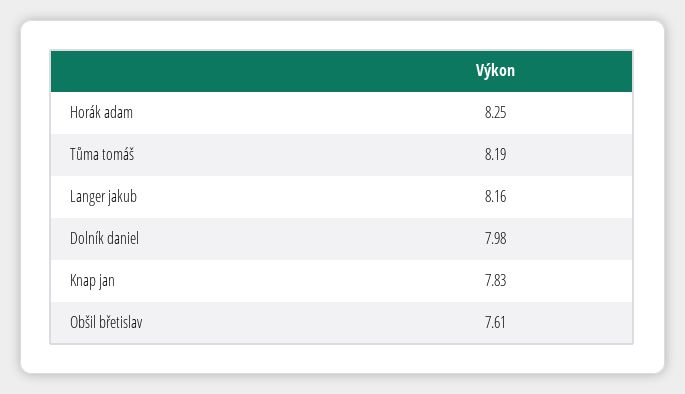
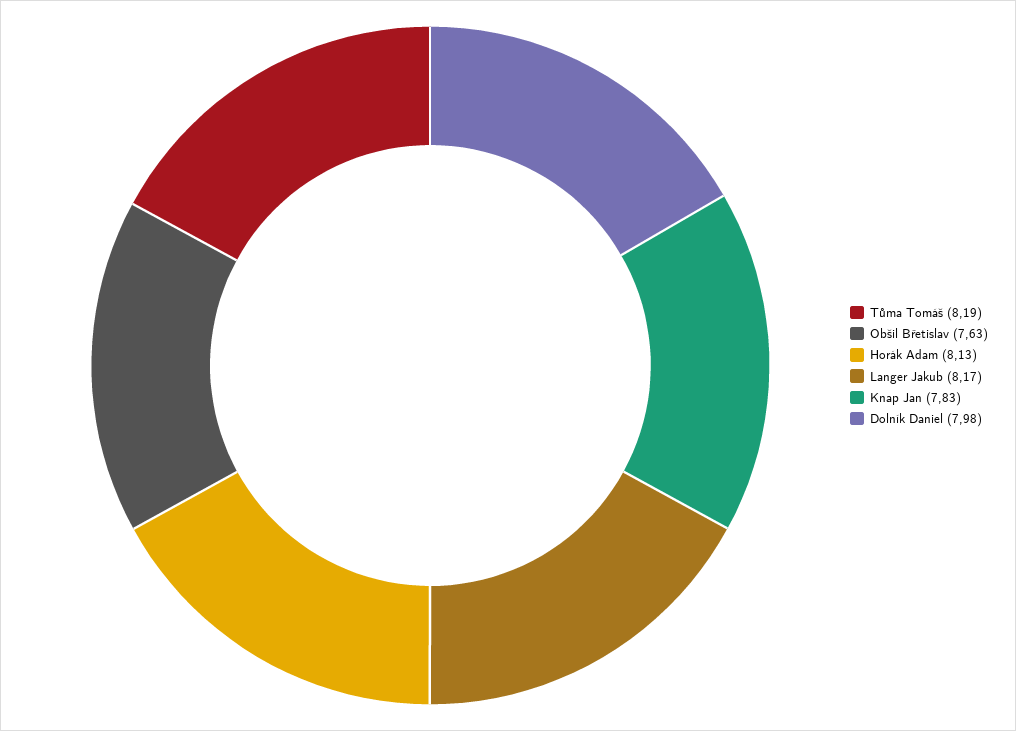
  {
-   "Horák adam": 8.25,
+   "Horák adam": 8.13,
    "Tůma tomáš": 8.19,
-   "Langer jakub": 8.16,
+   "Langer jakub": 8.17,
    "Dolník daniel": 7.98,
    "Knap jan": 7.83,
-   "Obšil břetislav": 7.61
+   "Obšil břetislav": 7.63
  }

